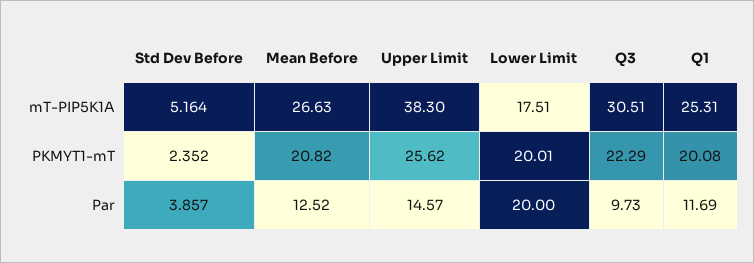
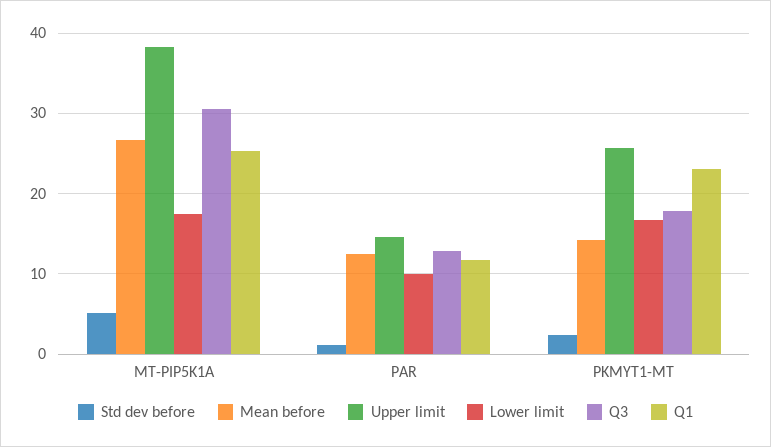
  {
    "Std Dev Before": {
      "mT-PIP5K1A": 5.164,
      "PKMYT1-mT": 2.352,
-     "Par": 3.857
+     "Par": 1
    },
    "Mean Before": {
      "mT-PIP5K1A": 26.63,
-     "PKMYT1-mT": 20.82,
+     "PKMYT1-mT": 14,
      "Par": 12.52
    },
    "Upper Limit": {
      "mT-PIP5K1A": 38.3,
      "PKMYT1-mT": 25.62,
      "Par": 14.57
    },
    "Lower Limit": {
      "mT-PIP5K1A": 17.51,
-     "PKMYT1-mT": 20.01,
+     "PKMYT1-mT": 17,
-     "Par": 20
+     "Par": 10
    },
    "Q3": {
      "mT-PIP5K1A": 30.51,
-     "PKMYT1-mT": 22.29,
+     "PKMYT1-mT": 18,
-     "Par": 9.73
+     "Par": 13
    },
    "Q1": {
      "mT-PIP5K1A": 25.31,
-     "PKMYT1-mT": 20.08,
+     "PKMYT1-mT": 23,
      "Par": 11.69
    }
  }

